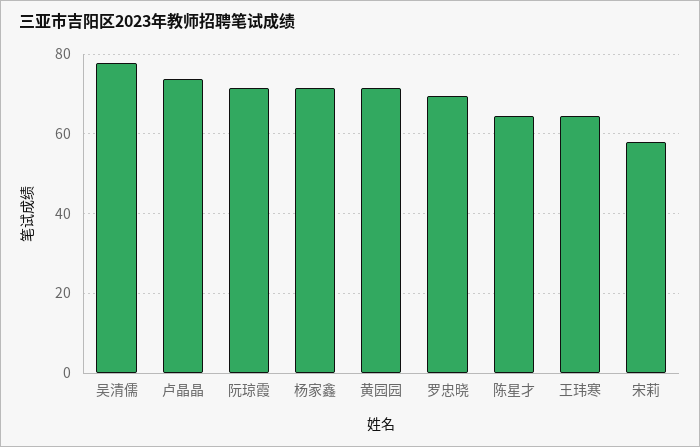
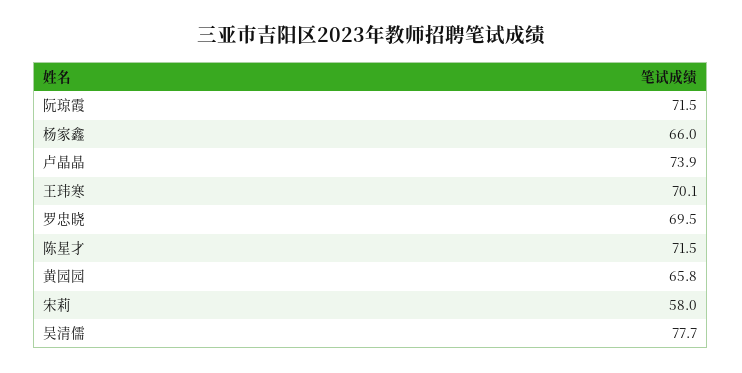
  {
    "吴清儒": 77.7,
    "卢晶晶": 73.9,
    "阮琼霞": 71.5,
-   "杨家鑫": 72,
+   "杨家鑫": 66,
-   "黄园园": 72,
+   "黄园园": 65.8,
    "罗忠晓": 69.5,
-   "陈星才": 64,
+   "陈星才": 71.5,
-   "王玮寒": 64,
+   "王玮寒": 70.1,
    "宋莉": 58
  }

